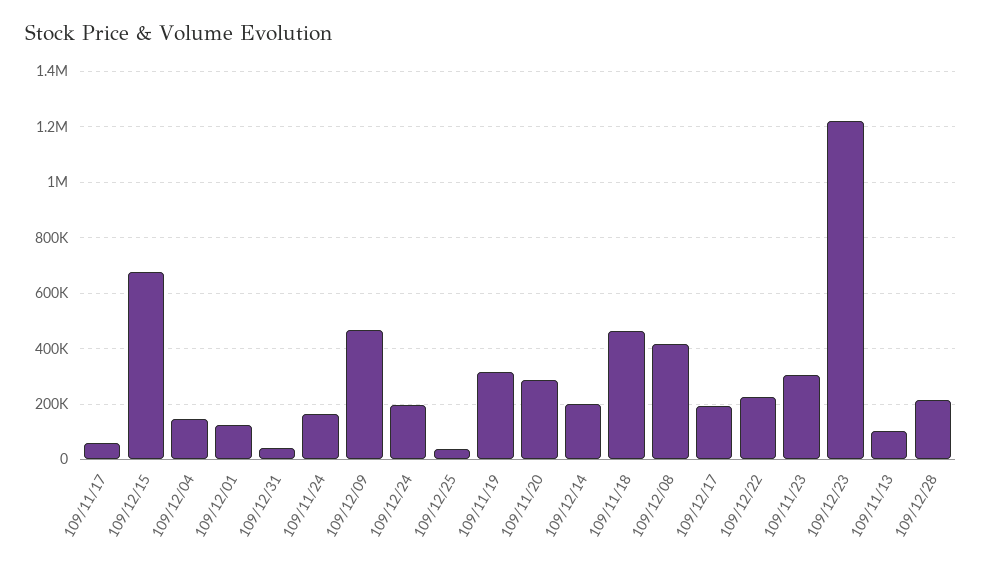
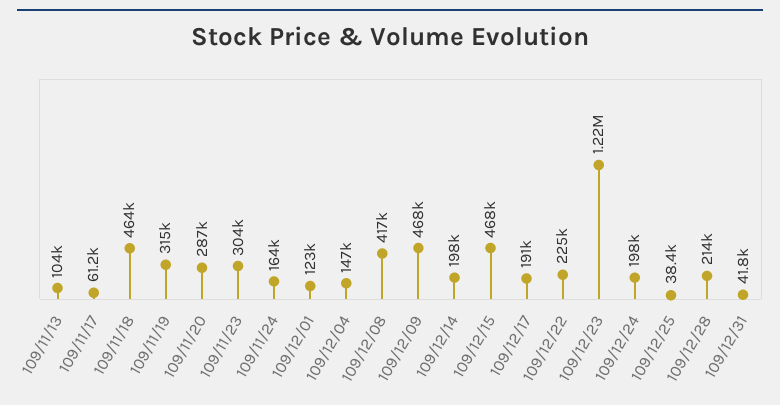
  {
    "109/11/17": 61200,
-   "109/12/15": 675000,
+   "109/12/15": 468000,
    "109/12/04": 147000,
    "109/12/01": 123000,
    "109/12/31": 41800,
    "109/11/24": 164000,
    "109/12/09": 468000,
    "109/12/24": 198000,
    "109/12/25": 38400,
    "109/11/19": 315000,
    "109/11/20": 287000,
    "109/12/14": 198000,
    "109/11/18": 464000,
    "109/12/08": 417000,
    "109/12/17": 191000,
    "109/12/22": 225000,
    "109/11/23": 304000,
    "109/12/23": 1220000,
    "109/11/13": 104000,
    "109/12/28": 214000
  }

